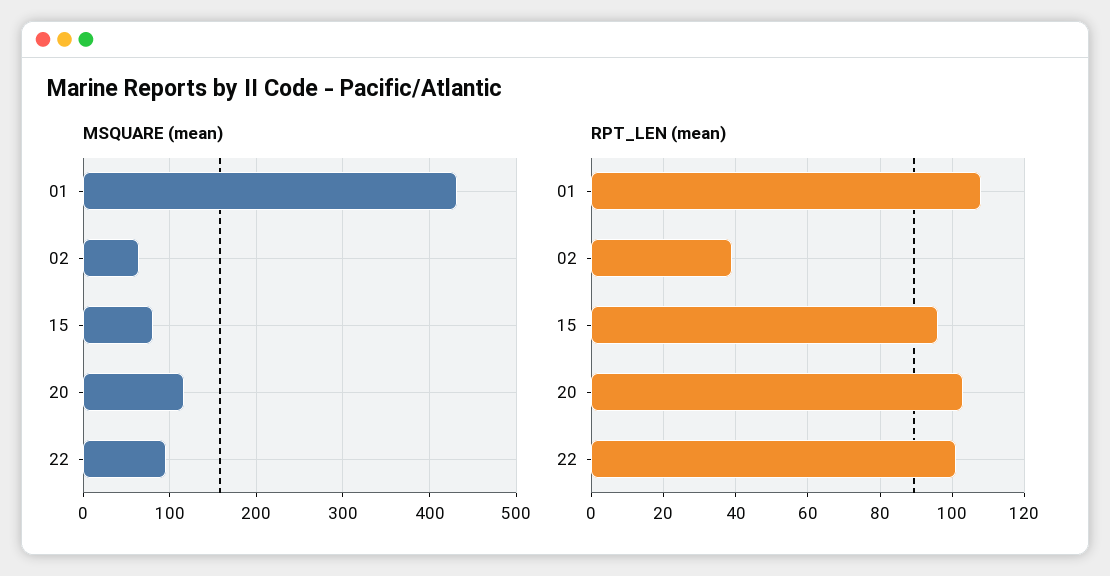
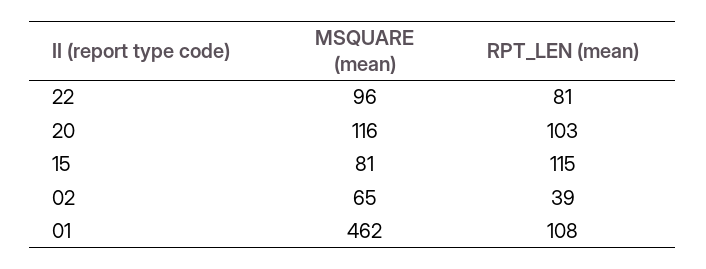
  {
    "MSQUARE (mean)": {
-     "01": 430,
+     "01": 462,
      "02": 65,
      "15": 81,
      "20": 116,
      "22": 96
    },
    "RPT_LEN (mean)": {
      "01": 108,
      "02": 39,
-     "15": 95,
+     "15": 115,
      "20": 103,
-     "22": 100
+     "22": 81
    }
  }

